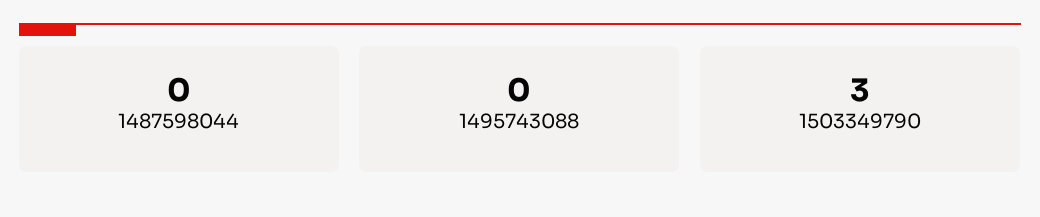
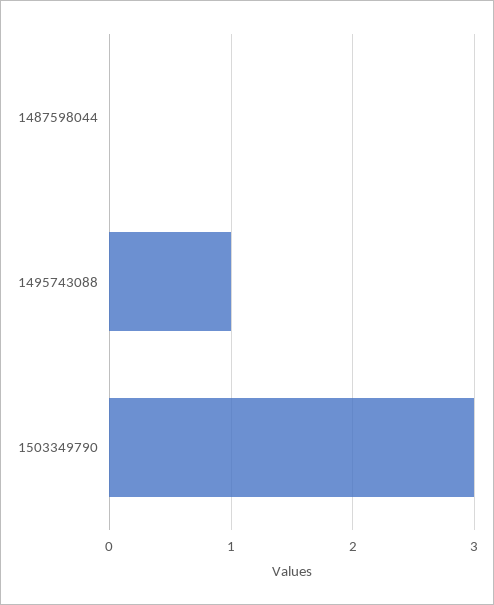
  {
    "1487598044": 0,
-   "1495743088": 0,
+   "1495743088": 1,
    "1503349790": 3
  }

